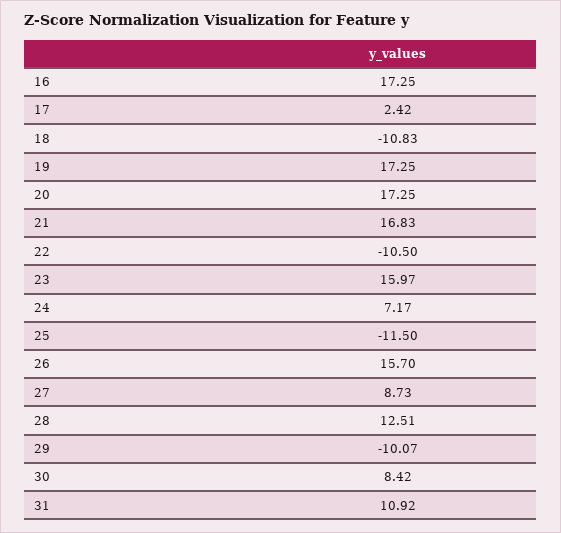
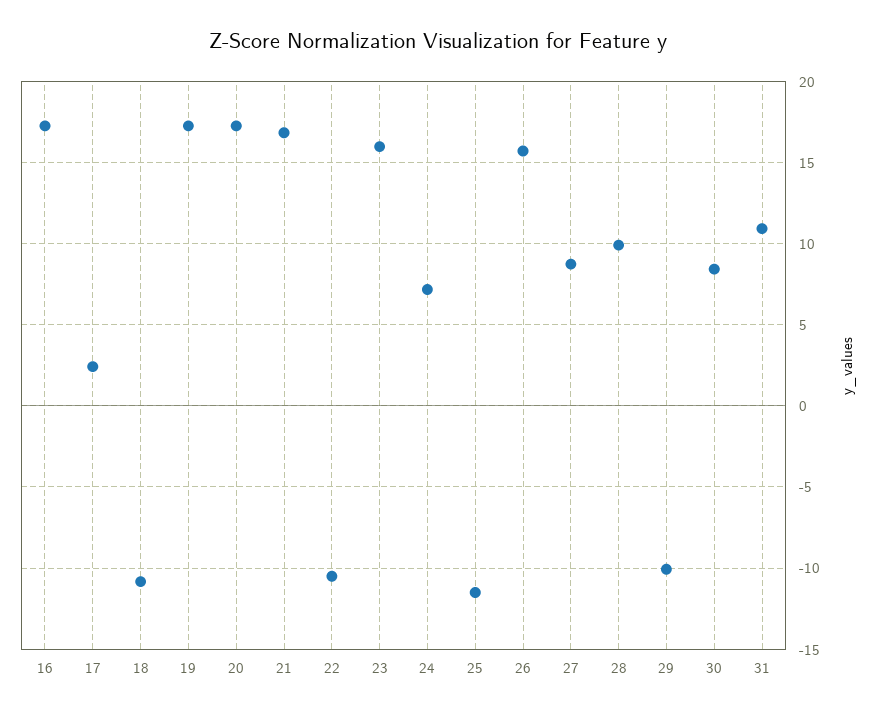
  {
    "16": 17.25,
    "17": 2.42,
    "18": -10.83,
    "19": 17.25,
    "20": 17.25,
    "21": 16.83,
    "22": -10.5,
    "23": 15.97,
    "24": 7.17,
    "25": -11.5,
    "26": 15.7,
    "27": 8.73,
-   "28": 12.51,
+   "28": 10,
    "29": -10.07,
    "30": 8.42,
    "31": 10.92
  }

